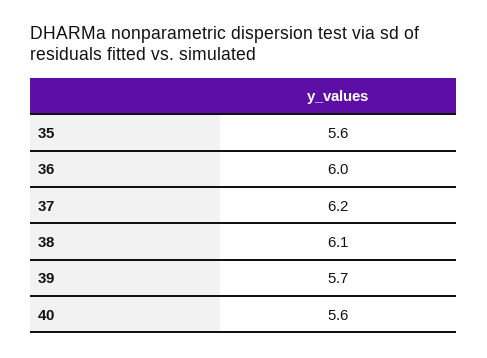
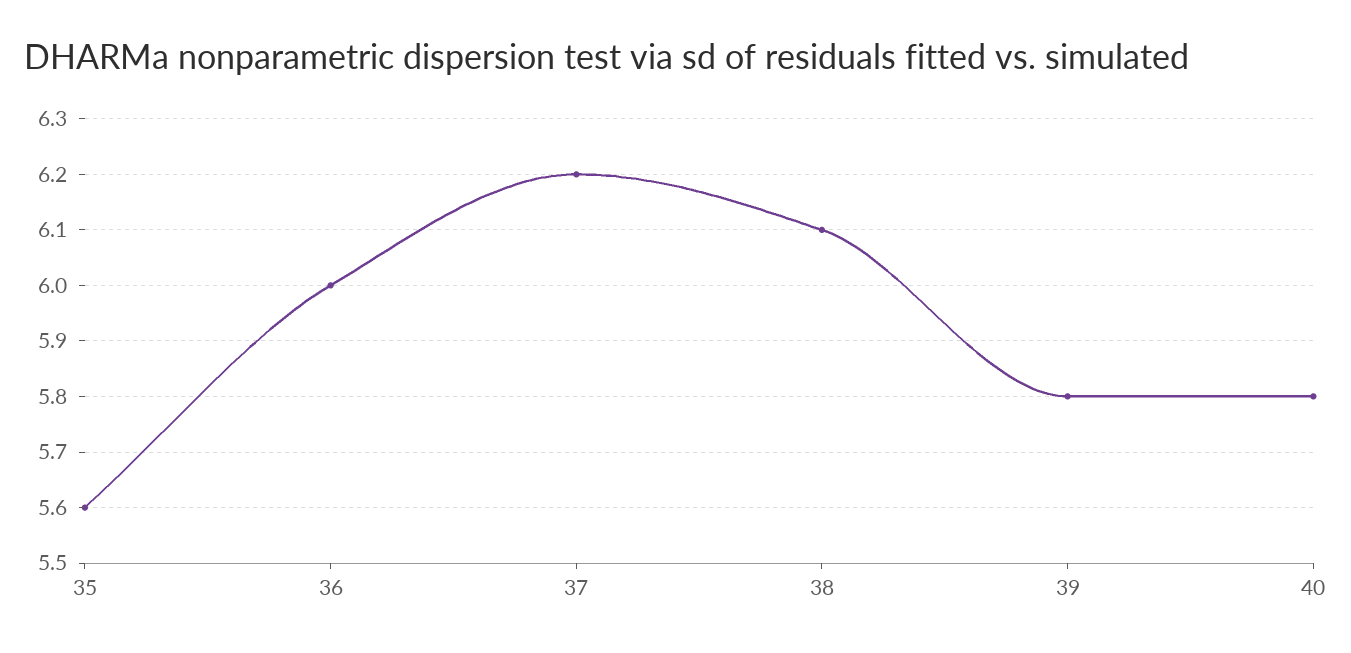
  {
    "35": 5.6,
    "36": 6,
    "37": 6.2,
    "38": 6.1,
-   "39": 5.7,
+   "39": 5.8,
-   "40": 5.6
+   "40": 5.8
  }

